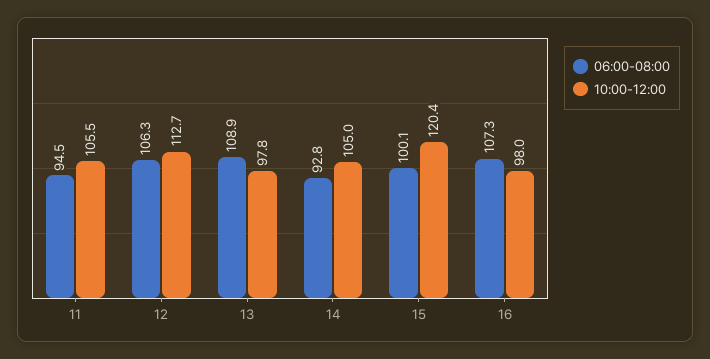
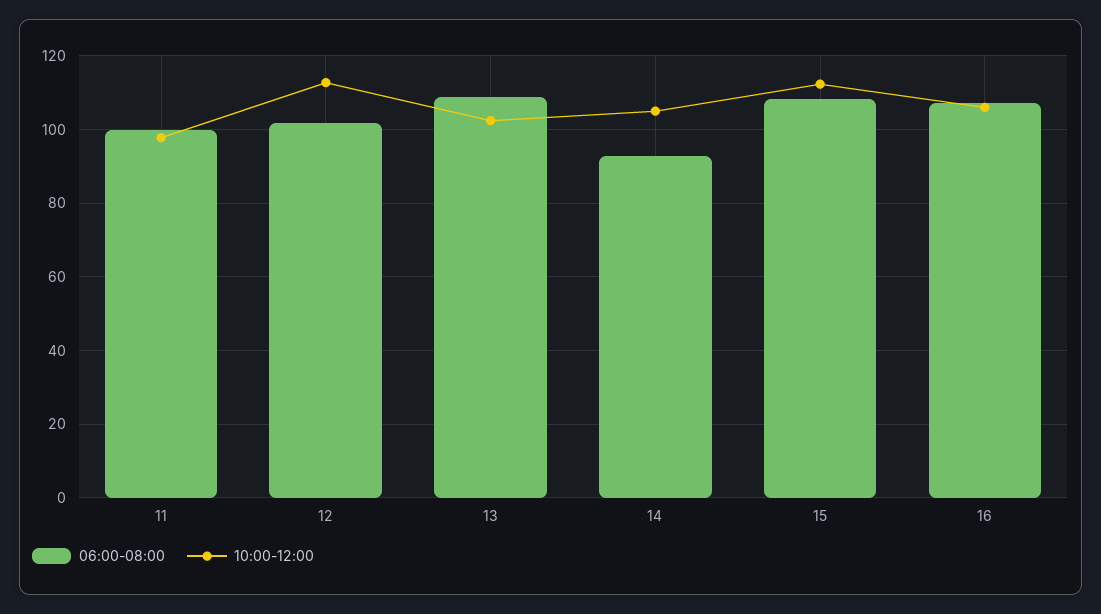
  {
    "06:00-08:00": {
-     "11": 94.5,
+     "11": 100,
-     "12": 106.3,
+     "12": 102,
      "13": 108.9,
      "14": 92.8,
-     "15": 100.1,
+     "15": 108,
      "16": 107.3
    },
    "10:00-12:00": {
-     "11": 105.5,
+     "11": 98,
      "12": 112.7,
-     "13": 97.8,
+     "13": 102,
      "14": 105,
-     "15": 120.4,
+     "15": 112,
-     "16": 98
+     "16": 106
    }
  }

